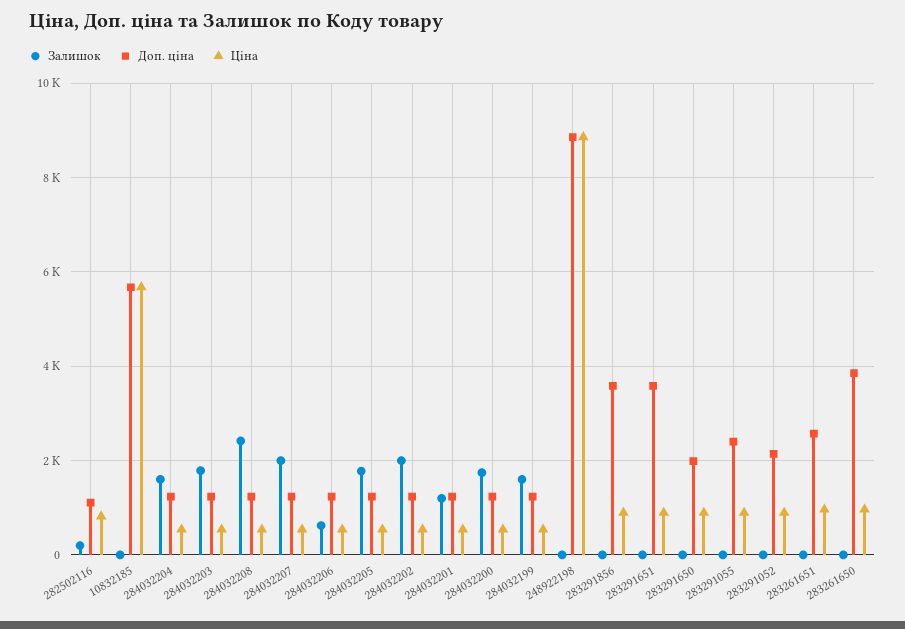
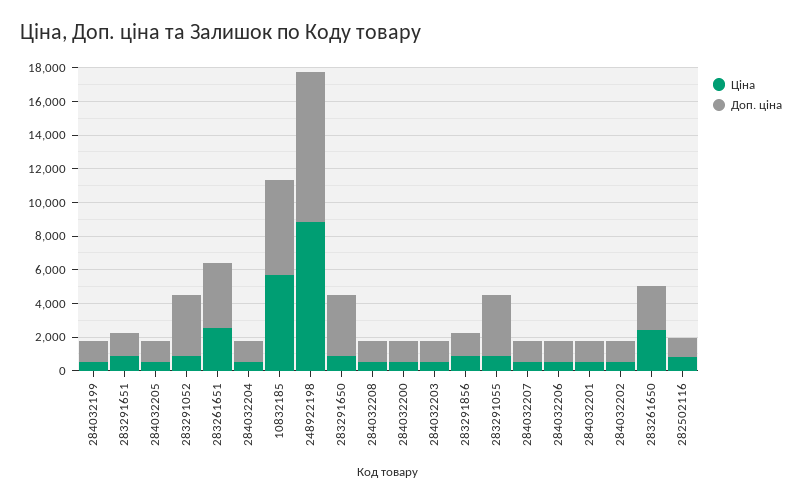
  {
-   "Залишок": {
-     "282502116": 200,
-     "10832185": 0,
-     "284032204": 1600,
-     "284032203": 1800,
-     "284032208": 2400,
-     "284032207": 2000,
-     "284032206": 600,
-     "284032205": 1800,
-     "284032202": 2000,
-     "284032201": 1200,
-     "284032200": 1800,
-     "284032199": 1600,
-     "248922198": 0,
-     "283291856": 0,
-     "283291651": 0,
-     "283291650": 0,
-     "283291055": 0,
-     "283291052": 0,
-     "283261651": 0,
-     "283261650": 0
-   },
    "Доп. ціна": {
      "282502116": 1200,
      "10832185": 5600,
      "284032204": 1200,
      "284032203": 1200,
      "284032208": 1200,
      "284032207": 1200,
      "284032206": 1200,
      "284032205": 1200,
      "284032202": 1200,
      "284032201": 1200,
      "284032200": 1200,
      "284032199": 1200,
      "248922198": 8800,
-     "283291856": 3600,
+     "283291856": 1500,
-     "283291651": 3600,
+     "283291651": 1500,
-     "283291650": 2000,
+     "283291650": 3500,
-     "283291055": 2400,
+     "283291055": 3500,
-     "283291052": 2200,
+     "283291052": 3500,
-     "283261651": 2600,
+     "283261651": 4000,
-     "283261650": 3800
+     "283261650": 2500
    },
    "Ціна": {
      "282502116": 800,
      "10832185": 5600,
      "284032204": 600,
      "284032203": 600,
      "284032208": 600,
      "284032207": 600,
      "284032206": 600,
      "284032205": 600,
      "284032202": 600,
      "284032201": 600,
      "284032200": 600,
      "284032199": 600,
      "248922198": 8800,
      "283291856": 800,
      "283291651": 800,
      "283291650": 800,
      "283291055": 800,
      "283291052": 800,
-     "283261651": 1000,
+     "283261651": 2500,
-     "283261650": 1000
+     "283261650": 2500
    }
  }

